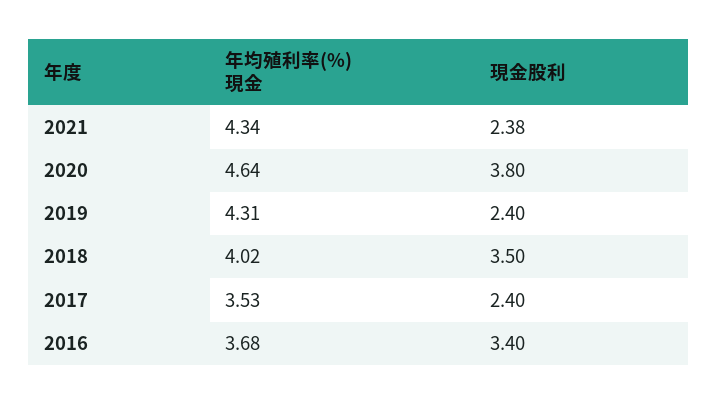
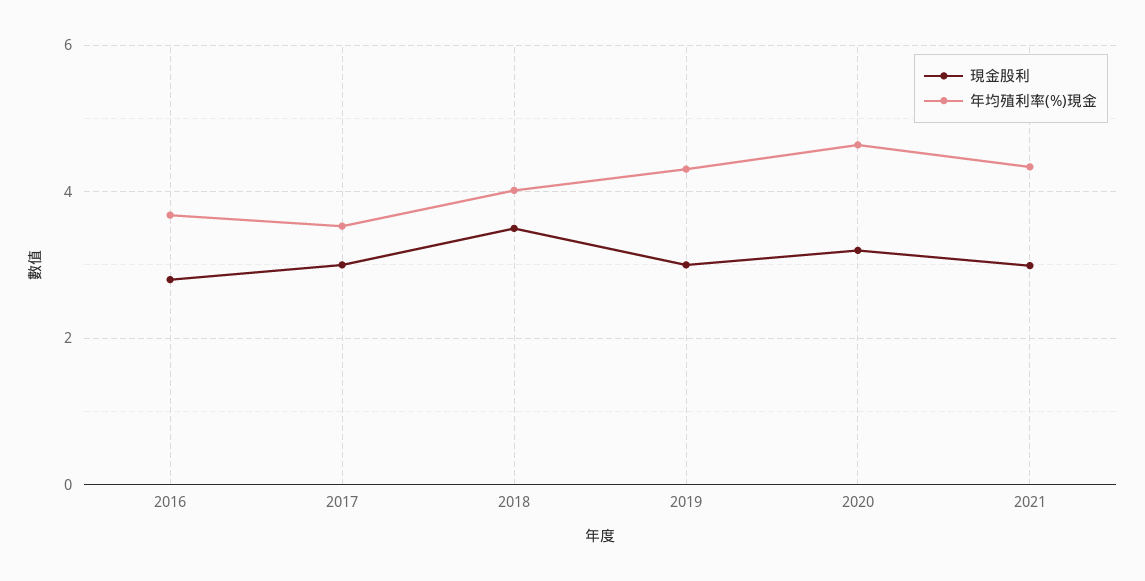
  {
    "年均殖利率(%)現金": {
      "2021": 4.34,
      "2020": 4.64,
      "2019": 4.31,
      "2018": 4.02,
      "2017": 3.53,
      "2016": 3.68
    },
    "現金股利": {
-     "2021": 2.38,
+     "2021": 3,
-     "2020": 3.8,
+     "2020": 3.2,
-     "2019": 2.4,
+     "2019": 3,
      "2018": 3.5,
-     "2017": 2.4,
+     "2017": 3,
-     "2016": 3.4
+     "2016": 2.8
    }
  }

